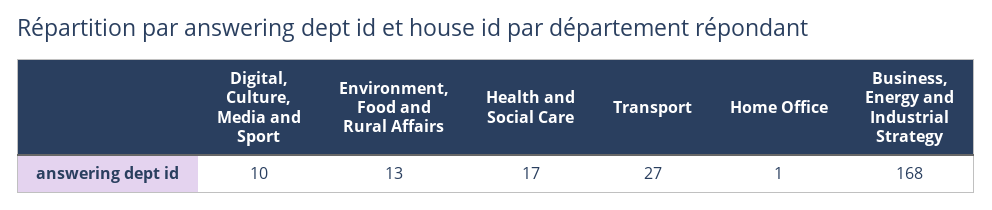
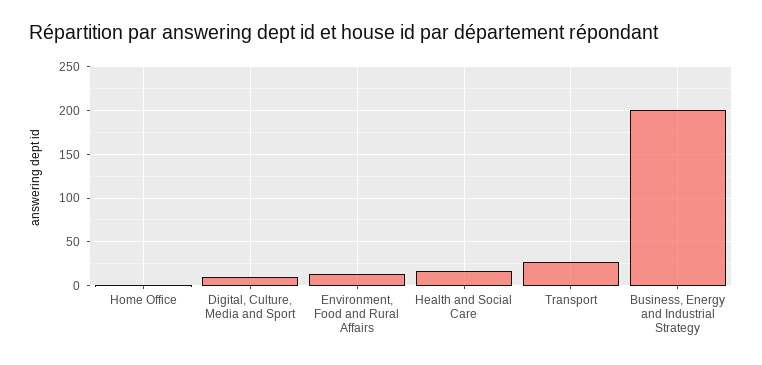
  {
    "Digital, Culture, Media and Sport": 10,
    "Environment, Food and Rural Affairs": 13,
    "Health and Social Care": 17,
    "Transport": 27,
    "Home Office": 1,
-   "Business, Energy and Industrial Strategy": 168
+   "Business, Energy and Industrial Strategy": 200
  }

